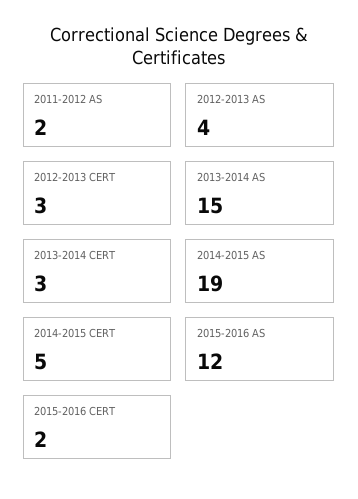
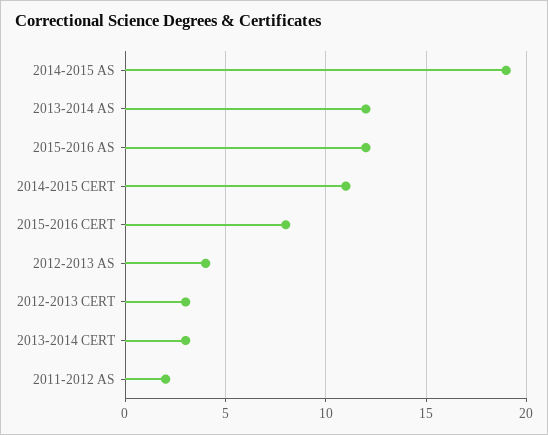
  {
    "2011-2012 AS": 2,
    "2012-2013 AS": 4,
    "2012-2013 CERT": 3,
-   "2013-2014 AS": 15,
+   "2013-2014 AS": 12,
    "2013-2014 CERT": 3,
    "2014-2015 AS": 19,
-   "2014-2015 CERT": 5,
+   "2014-2015 CERT": 11,
    "2015-2016 AS": 12,
-   "2015-2016 CERT": 2
+   "2015-2016 CERT": 8
  }

